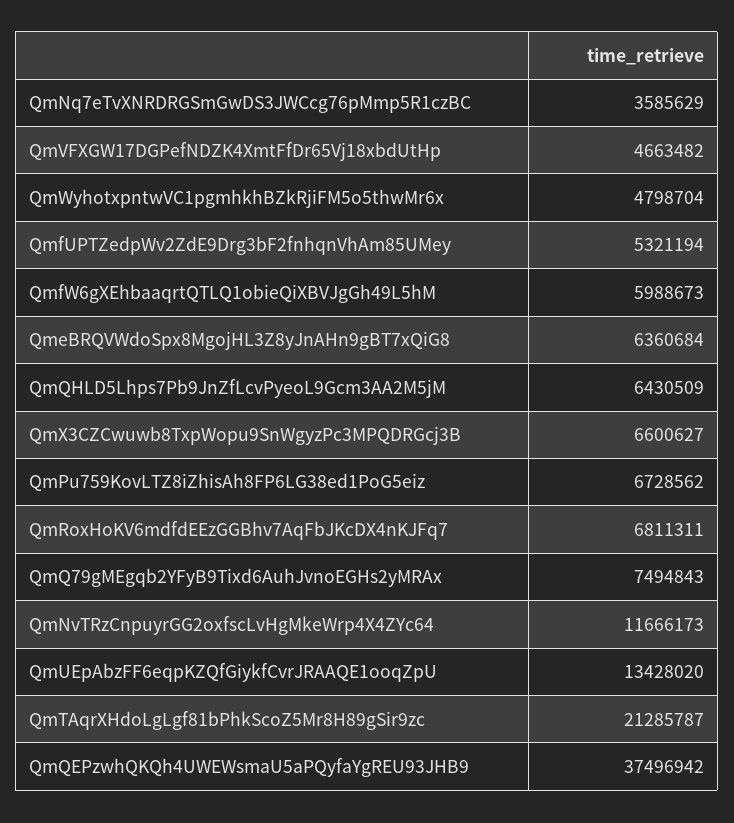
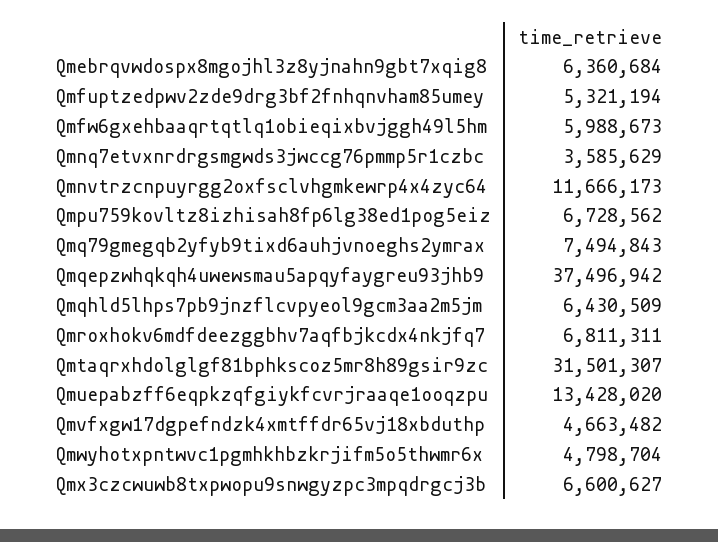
  {
    "QmNq7eTvXNRDRGSmGwDS3JWCcg76pMmp5R1czBC": 3585629,
    "QmVFXGW17DGPefNDZK4XmtFfDr65Vj18xbdUtHp": 4663482,
    "QmWyhotxpntwVC1pgmhkhBZkRjiFM5o5thwMr6x": 4798704,
    "QmfUPTZedpWv2ZdE9Drg3bF2fnhqnVhAm85UMey": 5321194,
    "QmfW6gXEhbaaqrtQTLQ1obieQiXBVJgGh49L5hM": 5988673,
    "QmeBRQVWdoSpx8MgojHL3Z8yJnAHn9gBT7xQiG8": 6360684,
    "QmQHLD5Lhps7Pb9JnZfLcvPyeoL9Gcm3AA2M5jM": 6430509,
    "QmX3CZCwuwb8TxpWopu9SnWgyzPc3MPQDRGcj3B": 6600627,
    "QmPu759KovLTZ8iZhisAh8FP6LG38ed1PoG5eiz": 6728562,
    "QmRoxHoKV6mdfdEEzGGBhv7AqFbJKcDX4nKJFq7": 6811311,
    "QmQ79gMEgqb2YFyB9Tixd6AuhJvnoEGHs2yMRAx": 7494843,
    "QmNvTRzCnpuyrGG2oxfscLvHgMkeWrp4X4ZYc64": 11666173,
    "QmUEpAbzFF6eqpKZQfGiykfCvrJRAAQE1ooqZpU": 13428020,
-   "QmTAqrXHdoLgLgf81bPhkScoZ5Mr8H89gSir9zc": 21285787,
+   "QmTAqrXHdoLgLgf81bPhkScoZ5Mr8H89gSir9zc": 31501307,
    "QmQEPzwhQKQh4UWEWsmaU5aPQyfaYgREU93JHB9": 37496942
  }

